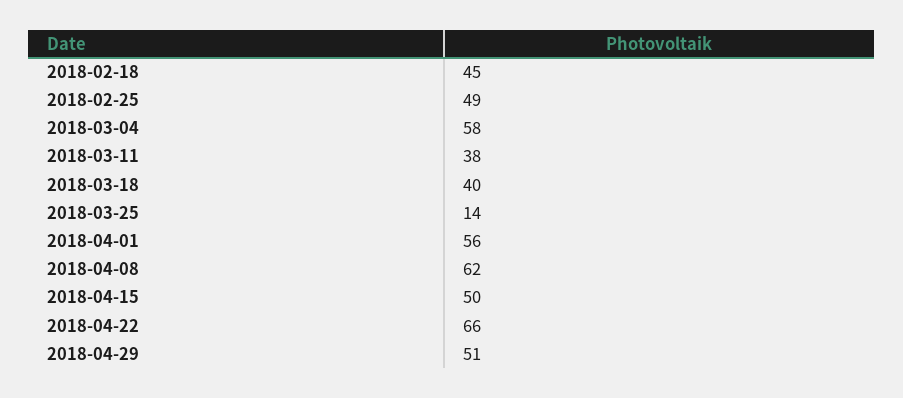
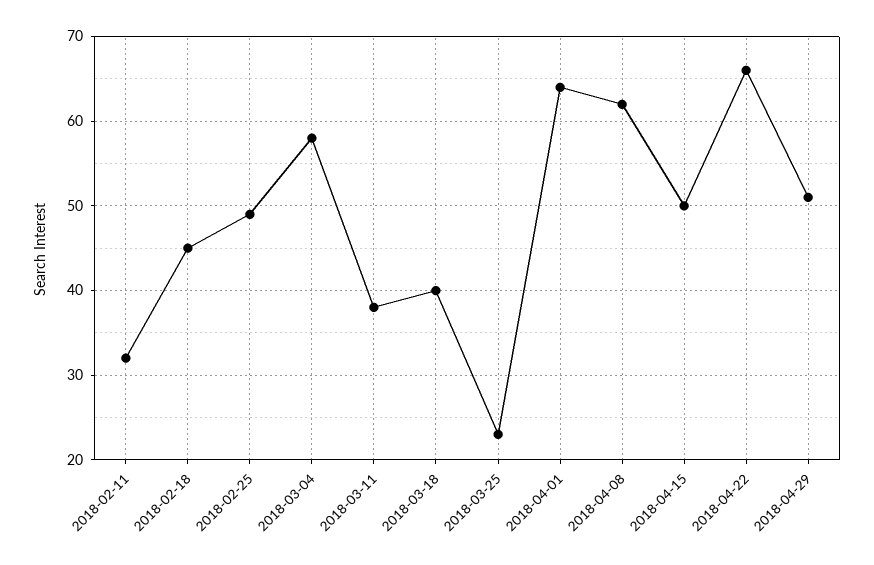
  {
    "2018-02-18": 45,
    "2018-02-25": 49,
    "2018-03-04": 58,
    "2018-03-11": 38,
    "2018-03-18": 40,
-   "2018-03-25": 14,
+   "2018-03-25": 23,
-   "2018-04-01": 56,
+   "2018-04-01": 64,
    "2018-04-08": 62,
    "2018-04-15": 50,
    "2018-04-22": 66,
-   "2018-04-29": 51
+   "2018-04-29": 51,
+   "2018-02-11": 32
  }

